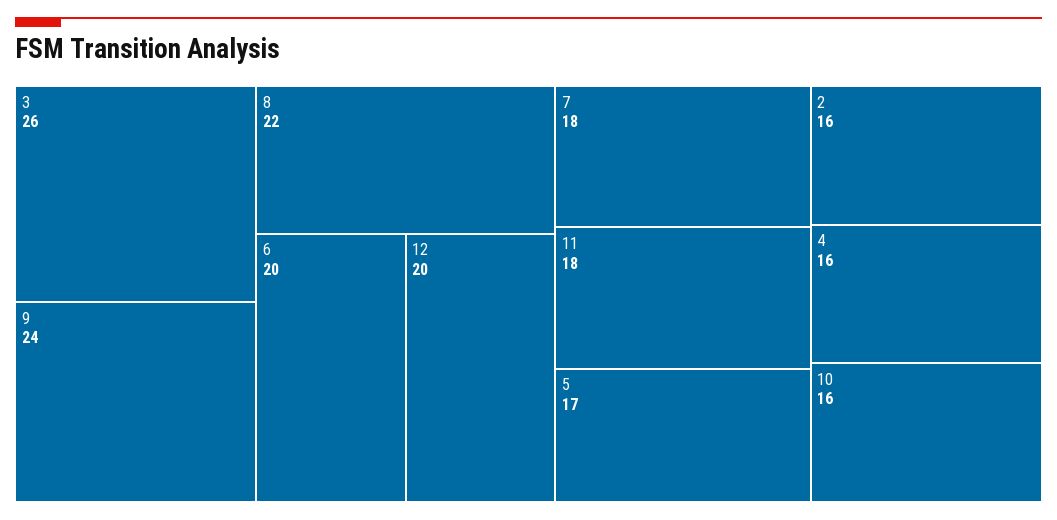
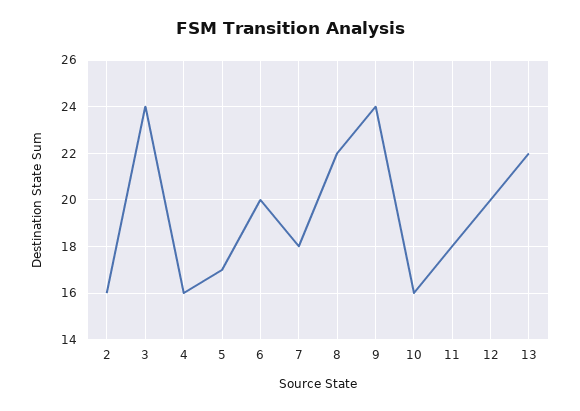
  {
-   "3": 26,
+   "3": 24,
    "9": 24,
    "8": 22,
    "6": 20,
    "12": 20,
    "7": 18,
    "11": 18,
    "5": 17,
    "2": 16,
    "4": 16,
-   "10": 16
+   "10": 16,
+   "13": 22
  }

